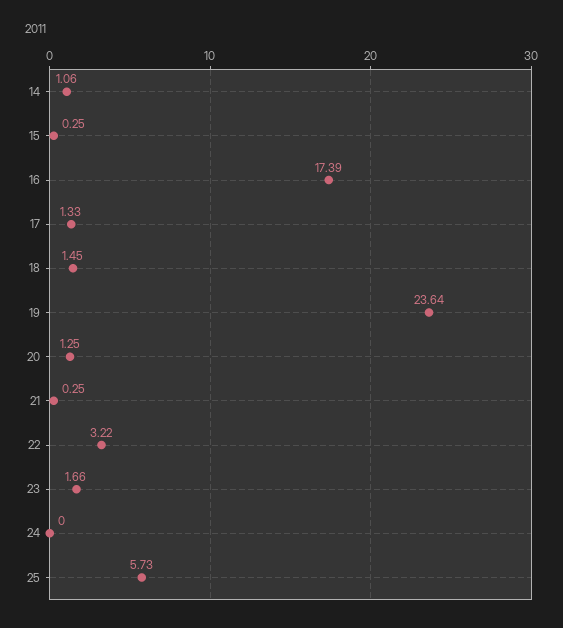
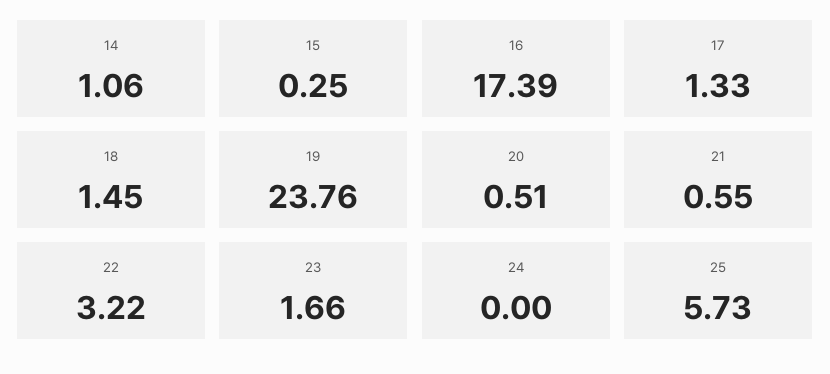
  {
    "14": 1.06,
    "15": 0.25,
    "16": 17.39,
    "17": 1.33,
    "18": 1.45,
-   "19": 23.64,
+   "19": 23.76,
-   "20": 1.25,
+   "20": 0.51,
-   "21": 0.25,
+   "21": 0.55,
    "22": 3.22,
    "23": 1.66,
    "24": 0,
    "25": 5.73
  }

